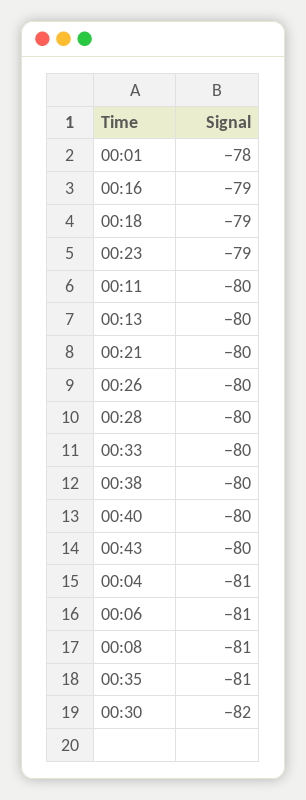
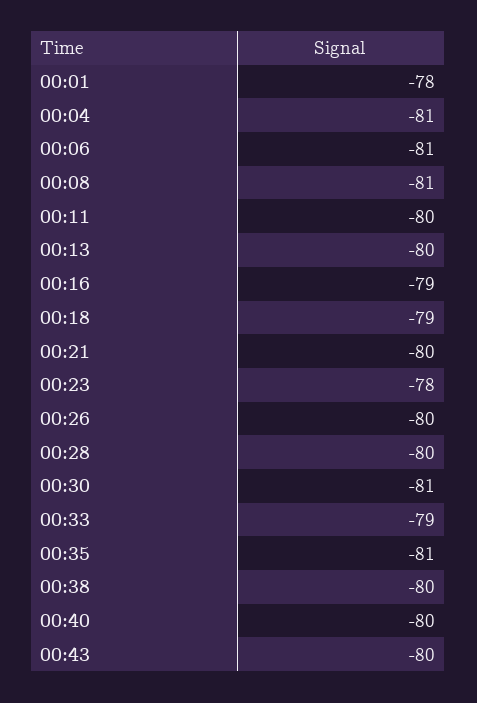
  {
    "00:01": -78,
    "00:16": -79,
    "00:18": -79,
-   "00:23": -79,
+   "00:23": -78,
    "00:11": -80,
    "00:13": -80,
    "00:21": -80,
    "00:26": -80,
    "00:28": -80,
-   "00:33": -80,
+   "00:33": -79,
    "00:38": -80,
    "00:40": -80,
    "00:43": -80,
    "00:04": -81,
    "00:06": -81,
    "00:08": -81,
    "00:35": -81,
-   "00:30": -82
+   "00:30": -81
  }

